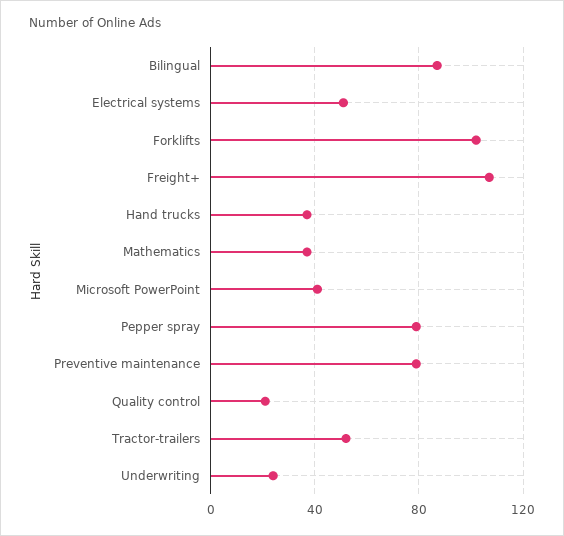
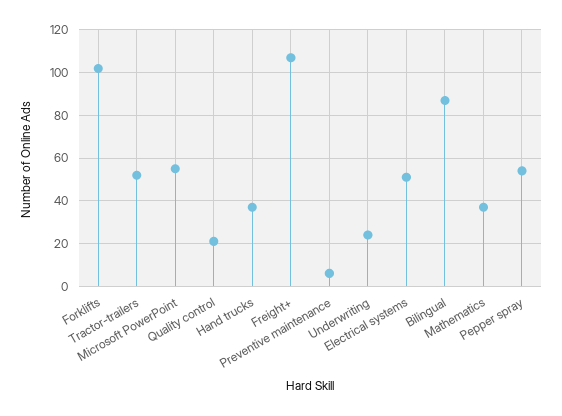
  {
    "Bilingual": 85,
    "Electrical systems": 50,
    "Forklifts": 100,
    "Freight+": 105,
    "Hand trucks": 35,
    "Mathematics": 35,
-   "Microsoft PowerPoint": 40,
+   "Microsoft PowerPoint": 55,
-   "Pepper spray": 80,
+   "Pepper spray": 55,
-   "Preventive maintenance": 80,
+   "Preventive maintenance": 5,
    "Quality control": 20,
    "Tractor-trailers": 50,
    "Underwriting": 25
  }

